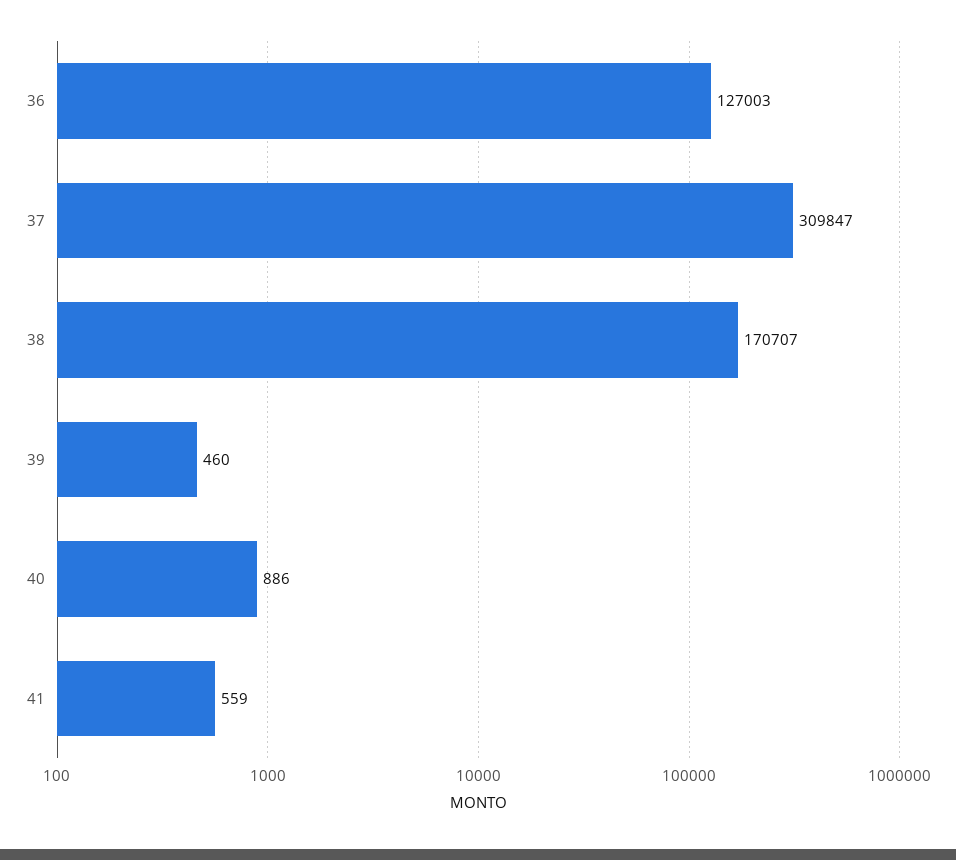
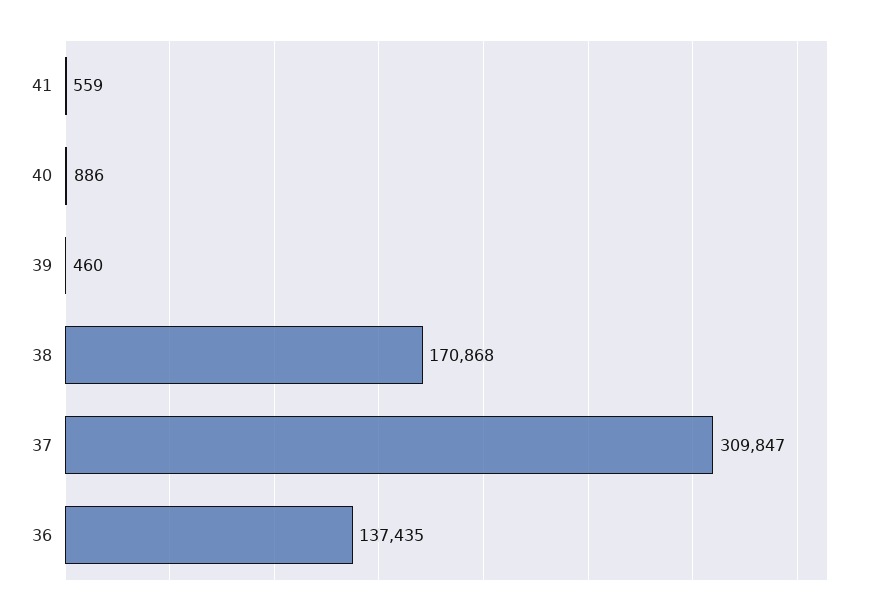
  {
-   "36": 127003,
+   "36": 137435,
    "37": 309847,
-   "38": 170707,
+   "38": 170868,
    "39": 460,
    "40": 886,
    "41": 559
  }

